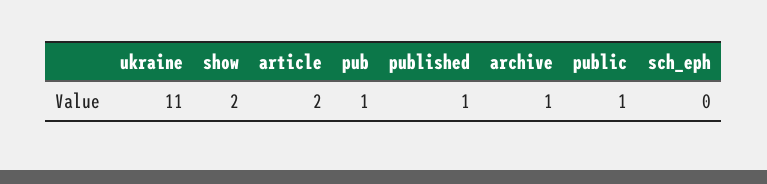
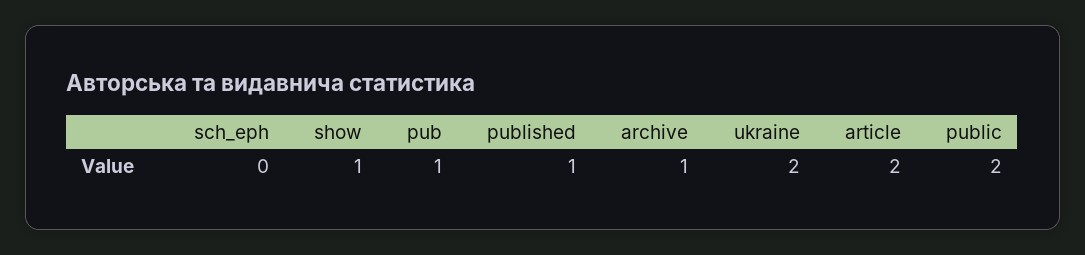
  {
-   "ukraine": 11,
+   "ukraine": 2,
-   "show": 2,
+   "show": 1,
    "article": 2,
    "pub": 1,
    "published": 1,
    "archive": 1,
-   "public": 1,
+   "public": 2,
    "sch_eph": 0
  }

